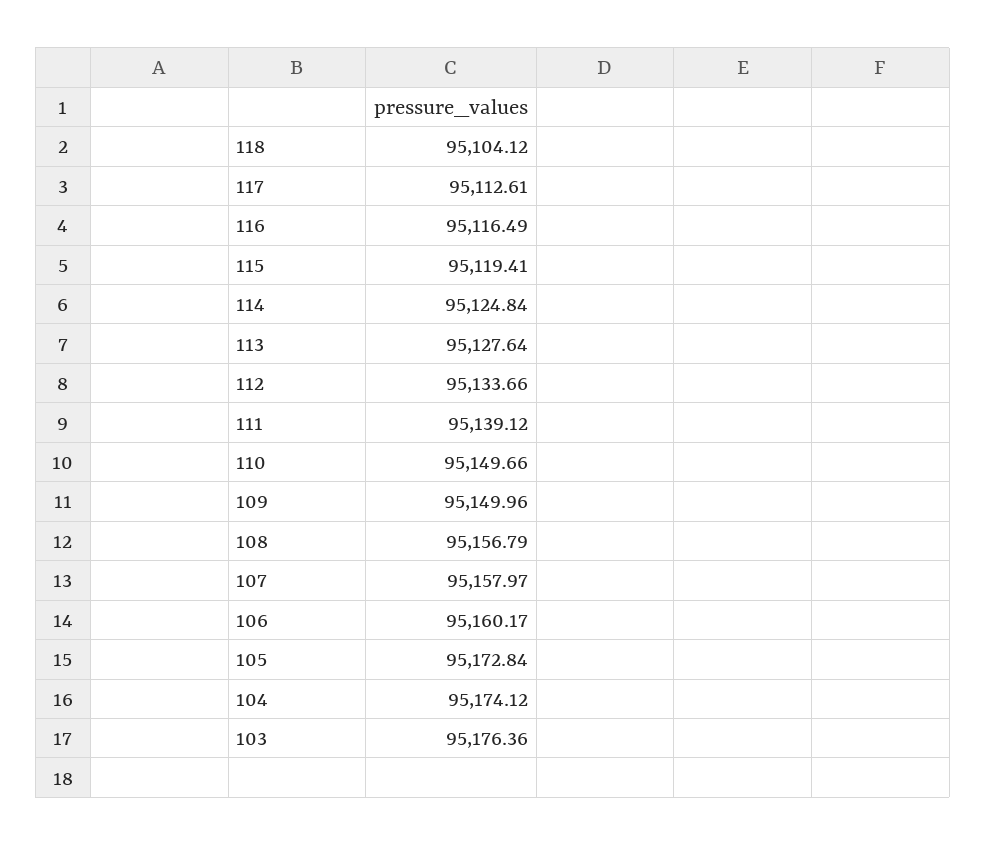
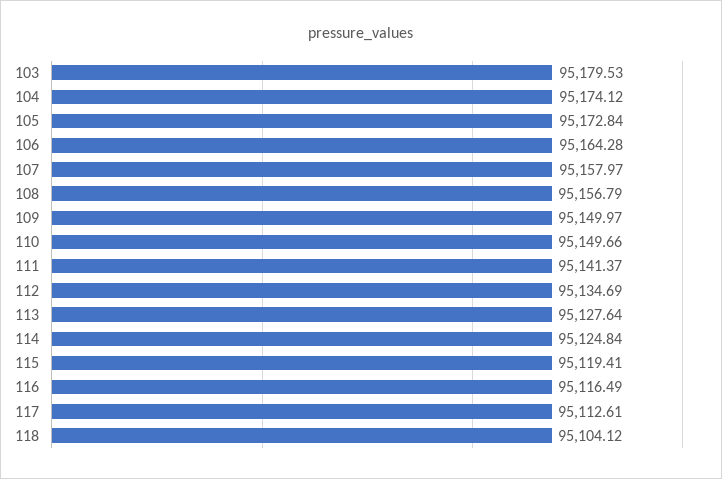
  {
    "118": 95104.12,
    "117": 95112.61,
    "116": 95116.49,
    "115": 95119.41,
    "114": 95124.84,
    "113": 95127.64,
-   "112": 95133.66,
+   "112": 95134.69,
-   "111": 95139.12,
+   "111": 95141.37,
    "110": 95149.66,
-   "109": 95149.96,
+   "109": 95149.97,
    "108": 95156.79,
    "107": 95157.97,
-   "106": 95160.17,
+   "106": 95164.28,
    "105": 95172.84,
    "104": 95174.12,
-   "103": 95176.36
+   "103": 95179.53
  }

